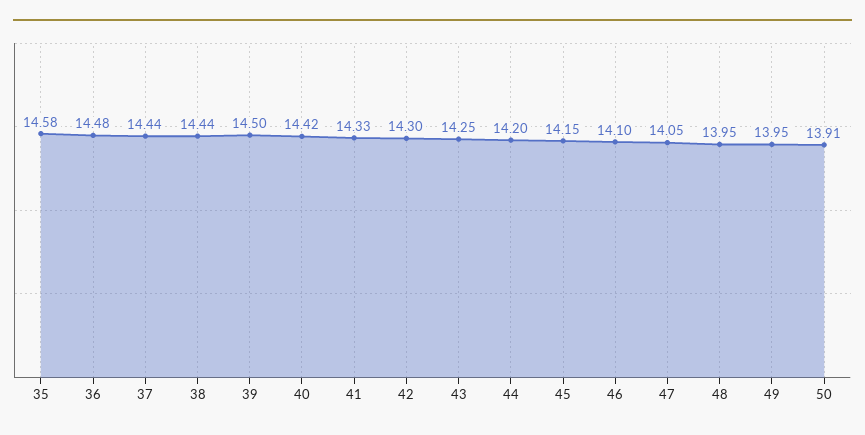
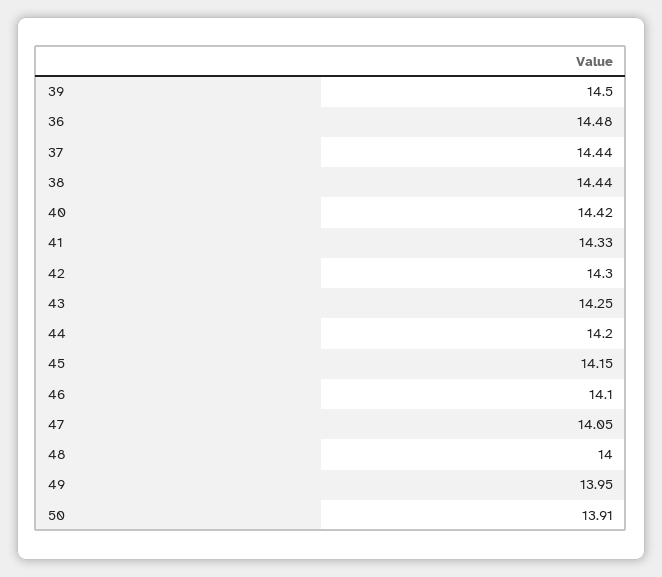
  {
-   "35": 14.58,
    "36": 14.48,
    "37": 14.44,
    "38": 14.44,
    "39": 14.5,
    "40": 14.42,
    "41": 14.33,
    "42": 14.3,
    "43": 14.25,
    "44": 14.2,
    "45": 14.15,
    "46": 14.1,
    "47": 14.05,
-   "48": 13.95,
+   "48": 14,
    "49": 13.95,
    "50": 13.91
  }

